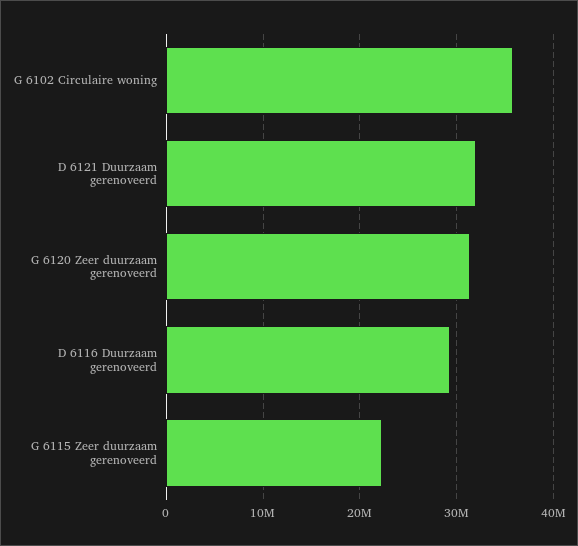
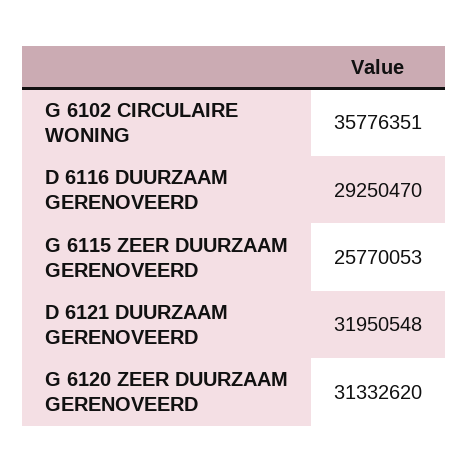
  {
    "G 6102 Circulaire woning": 35776351,
    "D 6121 Duurzaam gerenoveerd": 31950548,
    "G 6120 Zeer duurzaam gerenoveerd": 31332620,
    "D 6116 Duurzaam gerenoveerd": 29250470,
-   "G 6115 Zeer duurzaam gerenoveerd": 22000000
+   "G 6115 Zeer duurzaam gerenoveerd": 25770053
  }

